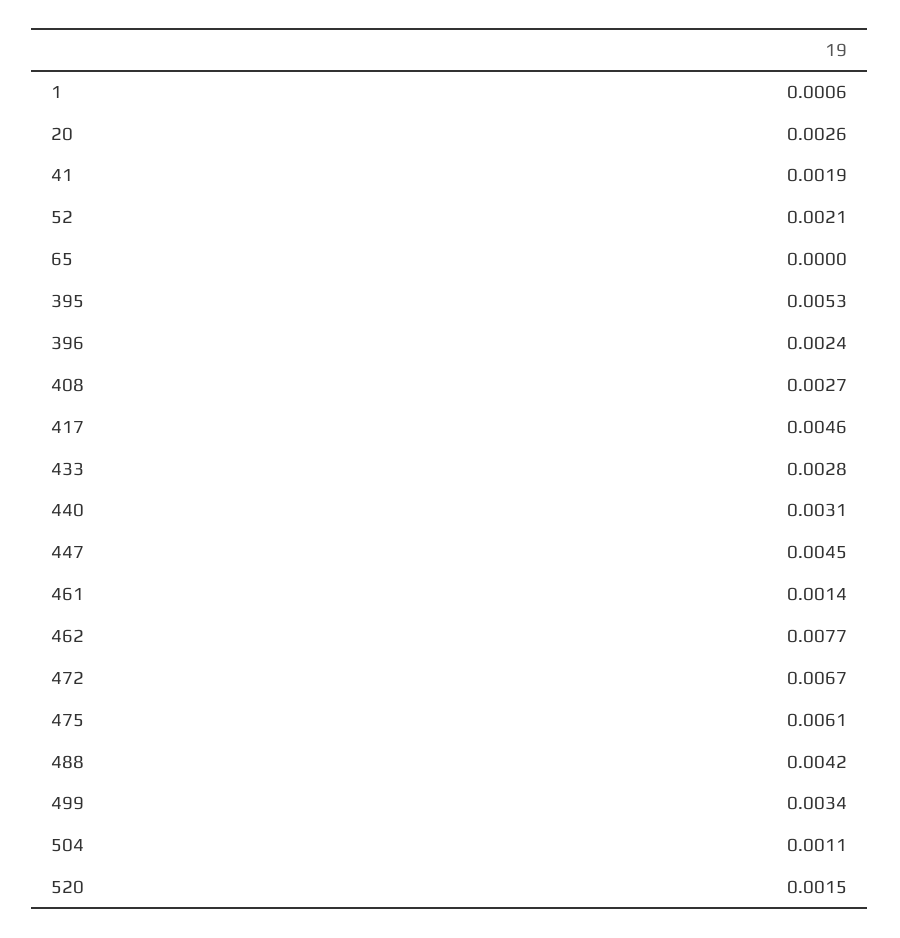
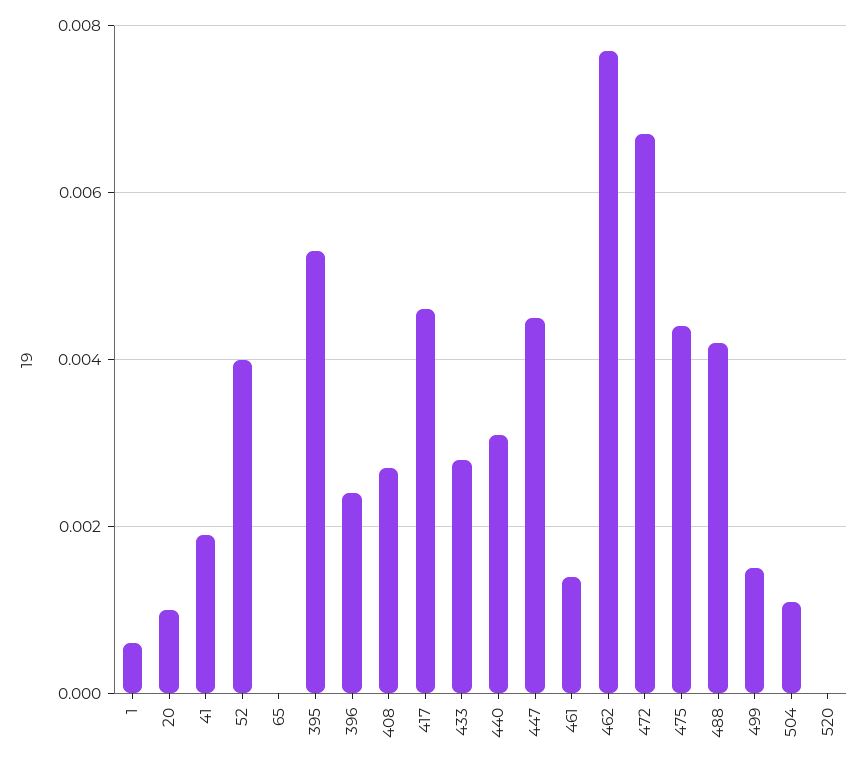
  {
    "1": 0.0006,
-   "20": 0.0026,
+   "20": 0.001,
    "41": 0.0019,
-   "52": 0.0021,
+   "52": 0.004,
    "65": 0,
    "395": 0.0053,
    "396": 0.0024,
    "408": 0.0027,
    "417": 0.0046,
    "433": 0.0028,
    "440": 0.0031,
    "447": 0.0045,
    "461": 0.0014,
    "462": 0.0077,
    "472": 0.0067,
-   "475": 0.0061,
+   "475": 0.0045,
    "488": 0.0042,
-   "499": 0.0034,
+   "499": 0.0015,
    "504": 0.0011,
-   "520": 0.0015
+   "520": 0
  }

